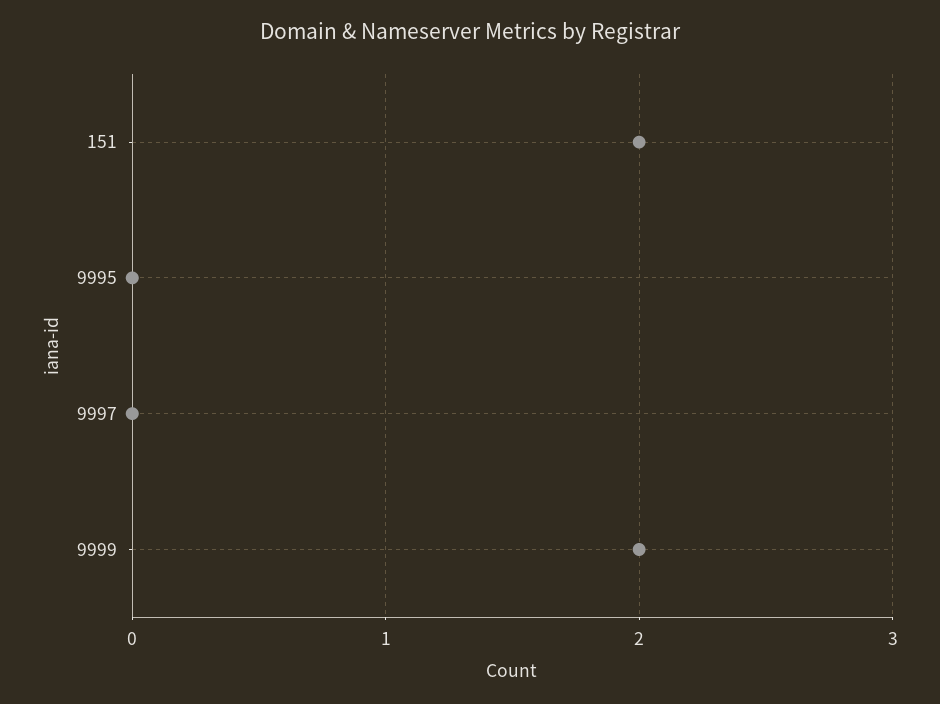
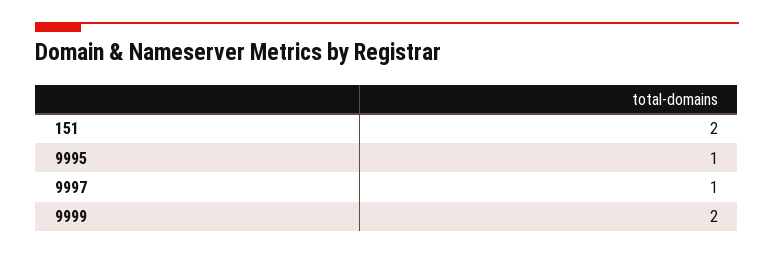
  {
    "151": 2,
-   "9995": 0,
+   "9995": 1,
-   "9997": 0,
+   "9997": 1,
    "9999": 2
  }

